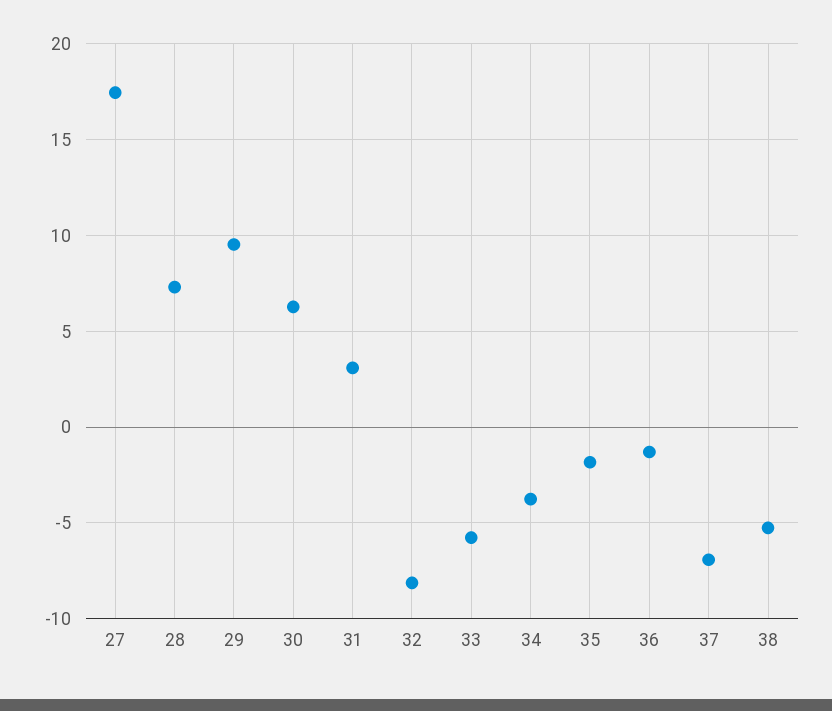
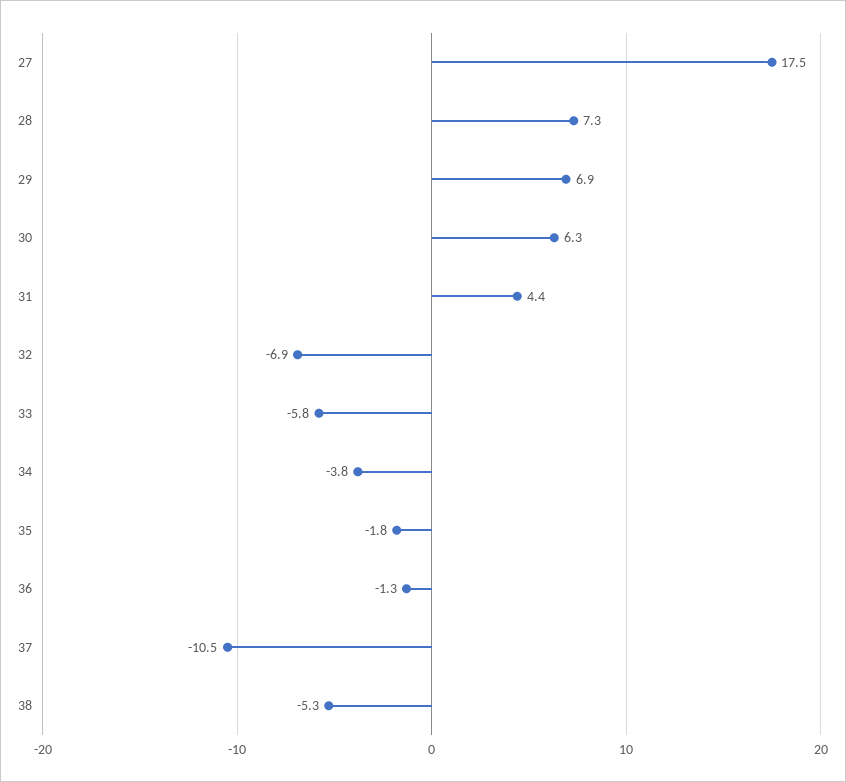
  {
    "27": 17.5,
    "28": 7.3,
-   "29": 9.5,
+   "29": 6.9,
    "30": 6.3,
-   "31": 3,
+   "31": 4.4,
-   "32": -8,
+   "32": -6.9,
    "33": -5.8,
    "34": -3.8,
    "35": -1.8,
    "36": -1.3,
-   "37": -7,
+   "37": -10.5,
    "38": -5.3
  }

